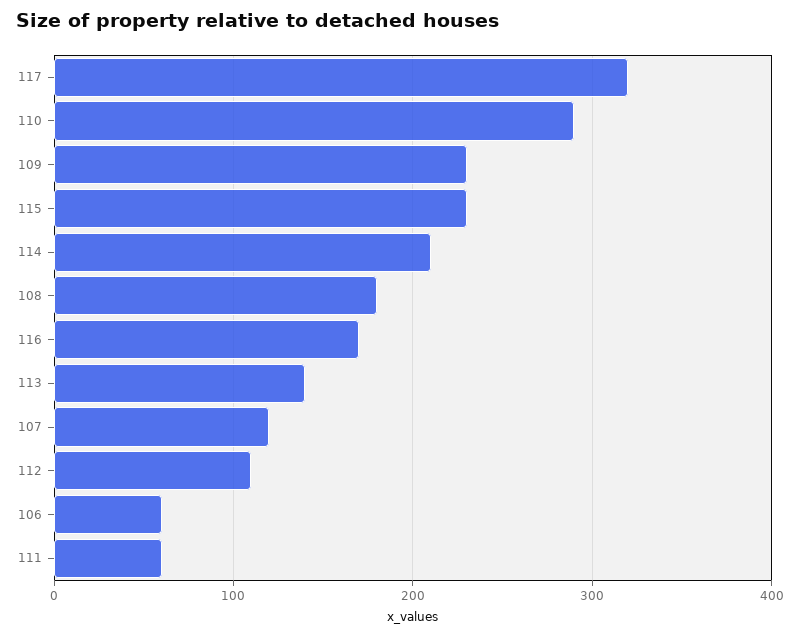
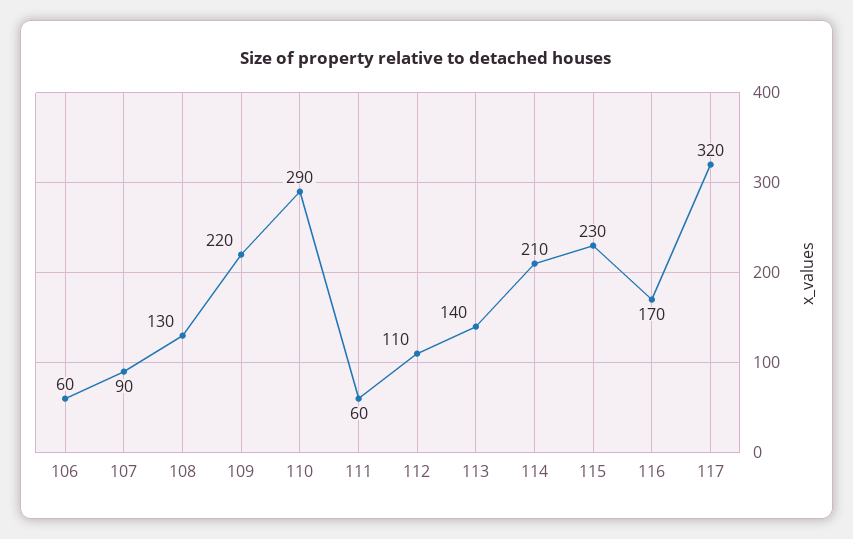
  {
    "117": 320,
    "110": 290,
-   "109": 230,
+   "109": 220,
    "115": 230,
    "114": 210,
-   "108": 180,
+   "108": 130,
    "116": 170,
    "113": 140,
-   "107": 120,
+   "107": 90,
    "112": 110,
    "106": 60,
    "111": 60
  }

